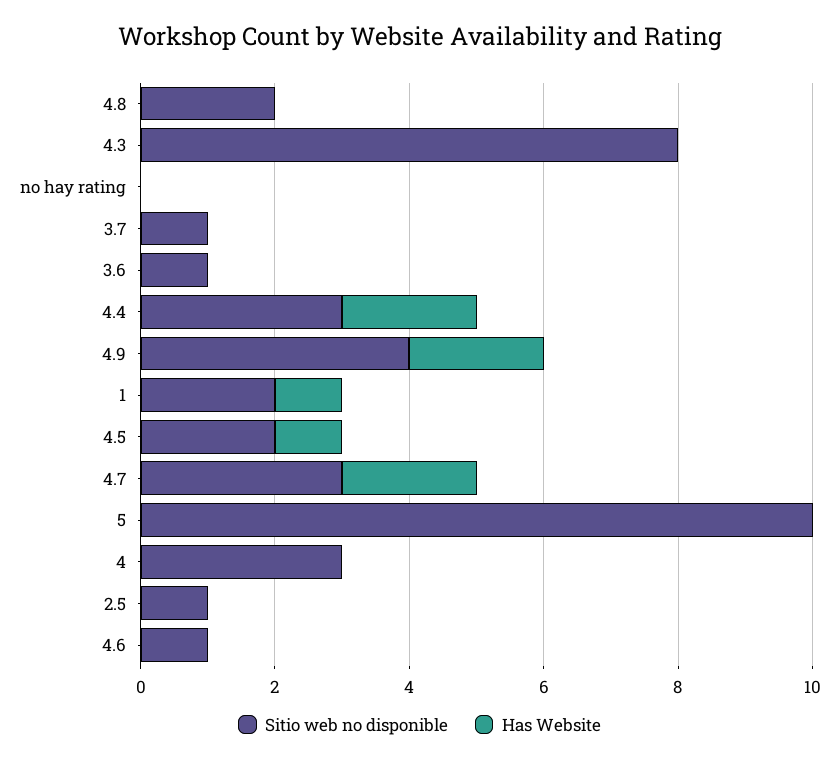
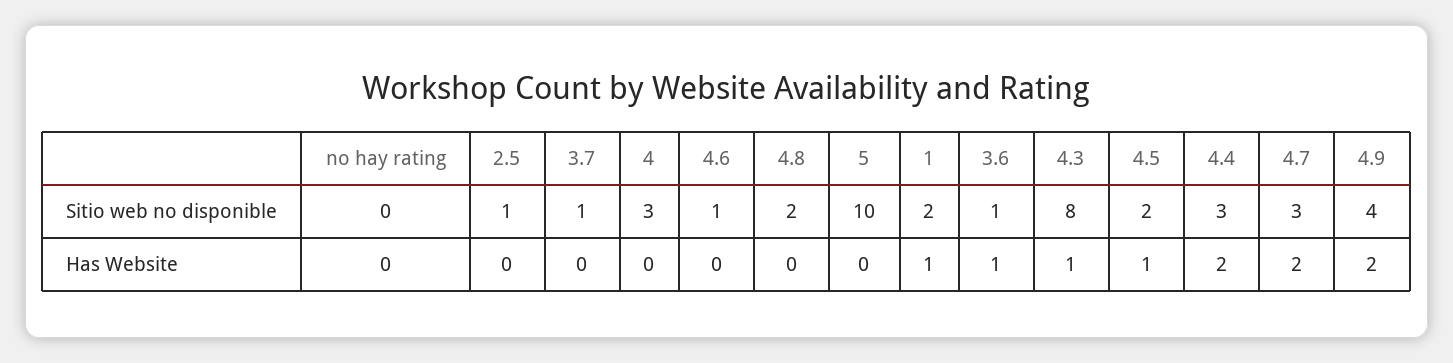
  {
    "Sitio web no disponible": {
      "4.8": 2,
      "4.3": 8,
      "no hay rating": 0,
      "3.7": 1,
      "3.6": 1,
      "4.4": 3,
      "4.9": 4,
      "1": 2,
      "4.5": 2,
      "4.7": 3,
      "5": 10,
      "4": 3,
      "2.5": 1,
      "4.6": 1
    },
    "Has Website": {
      "4.8": 0,
-     "4.3": 0,
+     "4.3": 1,
      "no hay rating": 0,
      "3.7": 0,
-     "3.6": 0,
+     "3.6": 1,
      "4.4": 2,
      "4.9": 2,
      "1": 1,
      "4.5": 1,
      "4.7": 2,
      "5": 0,
      "4": 0,
      "2.5": 0,
      "4.6": 0
    }
  }

